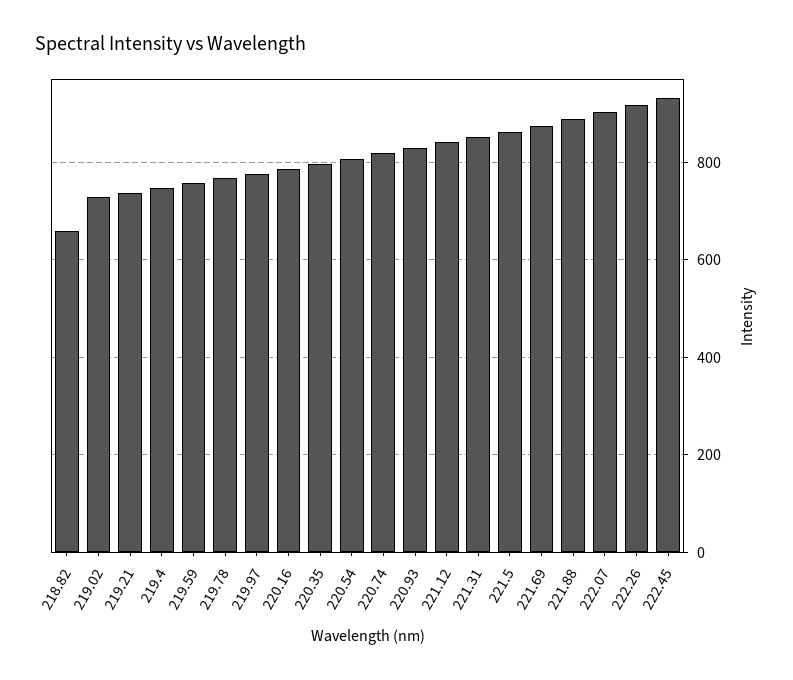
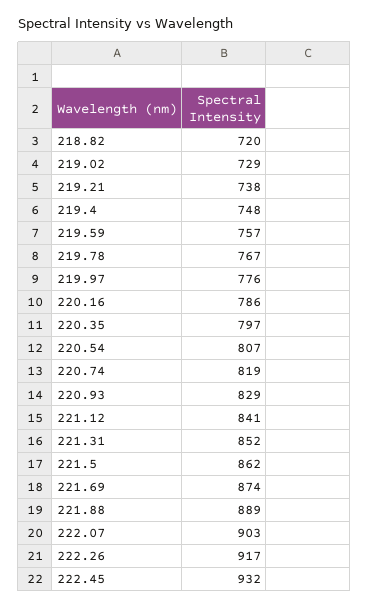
  {
-   "218.82": 660,
+   "218.82": 720,
    "219.02": 729,
    "219.21": 738,
    "219.4": 748,
    "219.59": 757,
    "219.78": 767,
    "219.97": 776,
    "220.16": 786,
    "220.35": 797,
    "220.54": 807,
    "220.74": 819,
    "220.93": 829,
    "221.12": 841,
    "221.31": 852,
    "221.5": 862,
    "221.69": 874,
    "221.88": 889,
    "222.07": 903,
    "222.26": 917,
    "222.45": 932
  }

